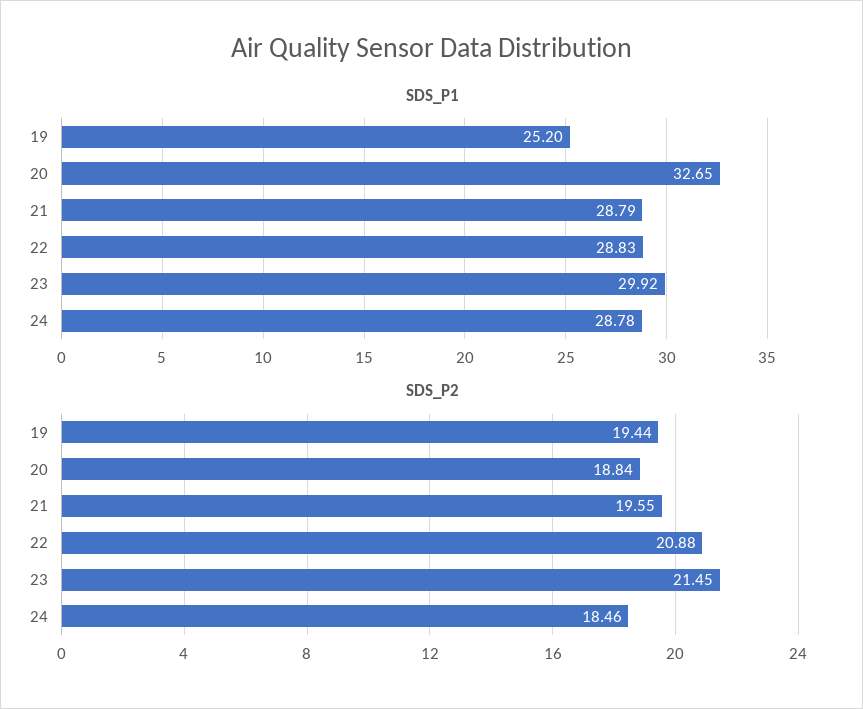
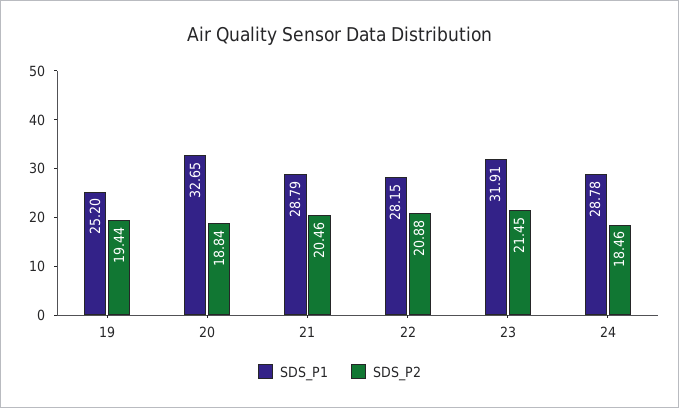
  {
    "SDS_P1": {
      "19": 25.2,
      "20": 32.65,
      "21": 28.79,
-     "22": 28.83,
+     "22": 28.15,
-     "23": 29.92,
+     "23": 31.91,
      "24": 28.78
    },
    "SDS_P2": {
      "19": 19.44,
      "20": 18.84,
-     "21": 19.55,
+     "21": 20.46,
      "22": 20.88,
      "23": 21.45,
      "24": 18.46
    }
  }

